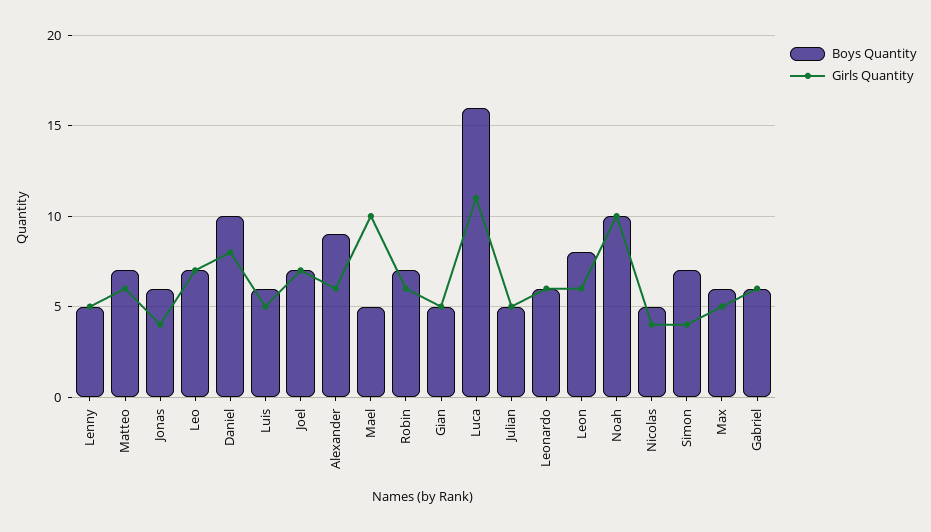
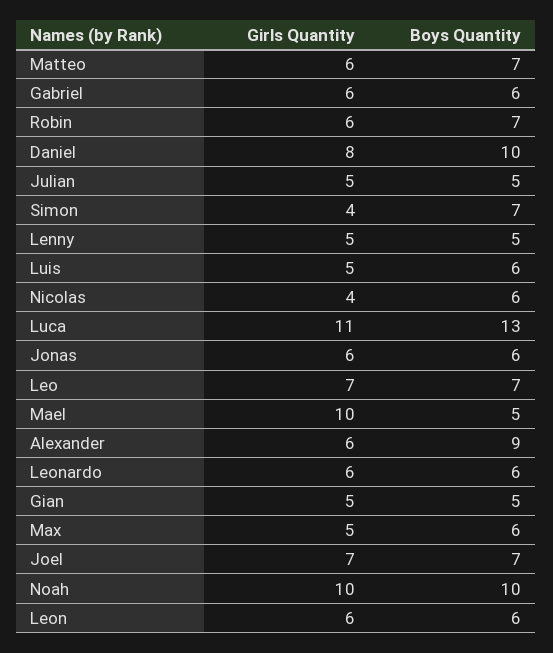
  {
    "Boys Quantity": {
      "Lenny": 5,
      "Matteo": 7,
      "Jonas": 6,
      "Leo": 7,
      "Daniel": 10,
      "Luis": 6,
      "Joel": 7,
      "Alexander": 9,
      "Mael": 5,
      "Robin": 7,
      "Gian": 5,
-     "Luca": 16,
+     "Luca": 13,
      "Julian": 5,
      "Leonardo": 6,
-     "Leon": 8,
+     "Leon": 6,
      "Noah": 10,
-     "Nicolas": 5,
+     "Nicolas": 6,
      "Simon": 7,
      "Max": 6,
      "Gabriel": 6
    },
    "Girls Quantity": {
      "Lenny": 5,
      "Matteo": 6,
-     "Jonas": 4,
+     "Jonas": 6,
      "Leo": 7,
      "Daniel": 8,
      "Luis": 5,
      "Joel": 7,
      "Alexander": 6,
      "Mael": 10,
      "Robin": 6,
      "Gian": 5,
      "Luca": 11,
      "Julian": 5,
      "Leonardo": 6,
      "Leon": 6,
      "Noah": 10,
      "Nicolas": 4,
      "Simon": 4,
      "Max": 5,
      "Gabriel": 6
    }
  }

